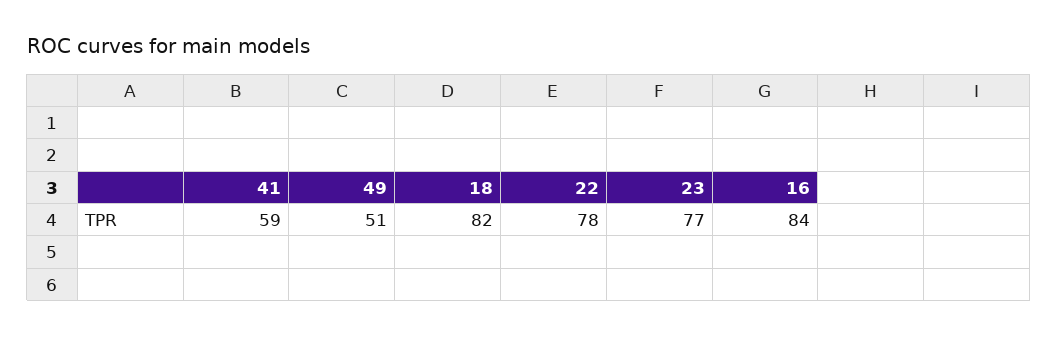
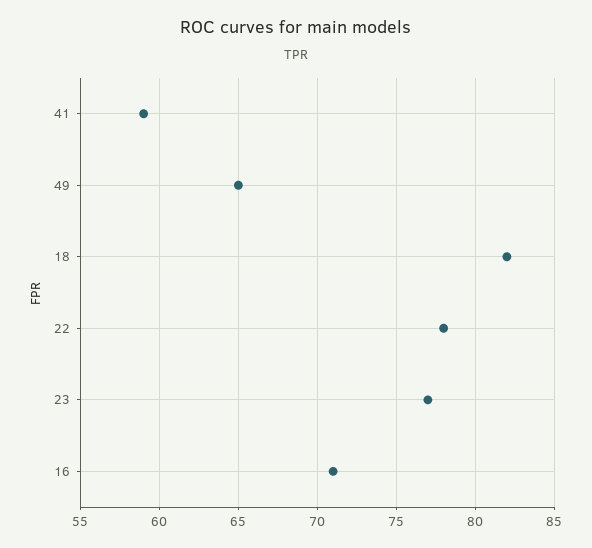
  {
    "41": 59,
-   "49": 51,
+   "49": 65,
    "18": 82,
    "22": 78,
    "23": 77,
-   "16": 84
+   "16": 71
  }

